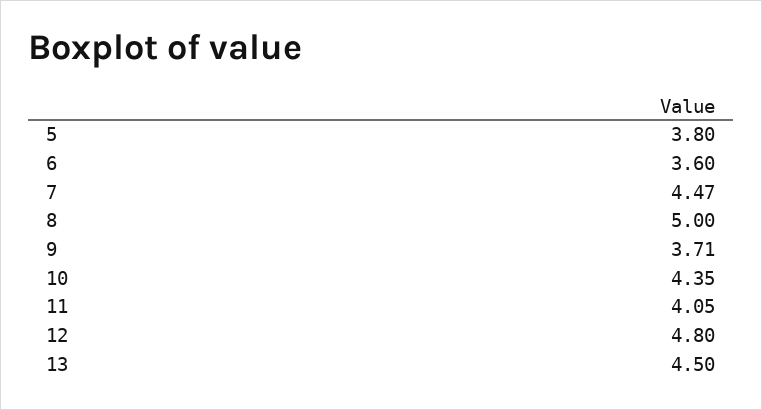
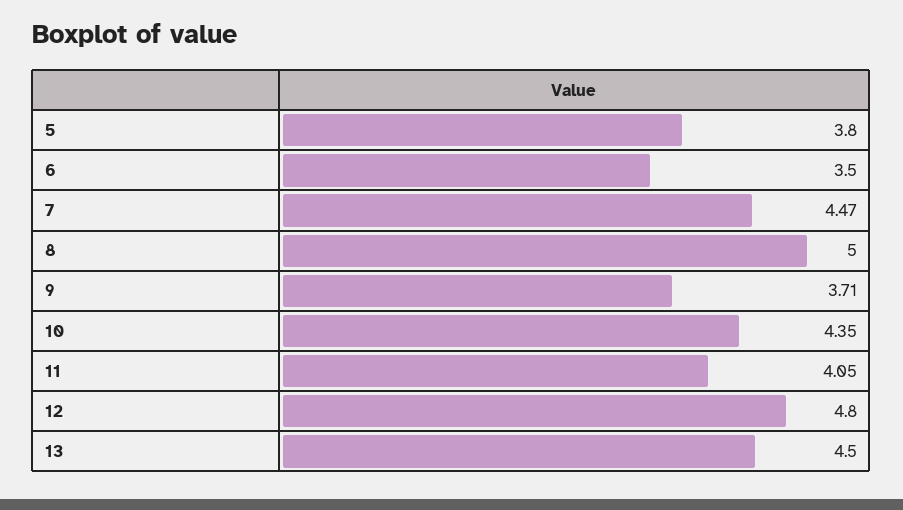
  {
    "5": 3.8,
-   "6": 3.6,
+   "6": 3.5,
    "7": 4.47,
    "8": 5,
    "9": 3.71,
    "10": 4.35,
    "11": 4.05,
    "12": 4.8,
    "13": 4.5
  }

